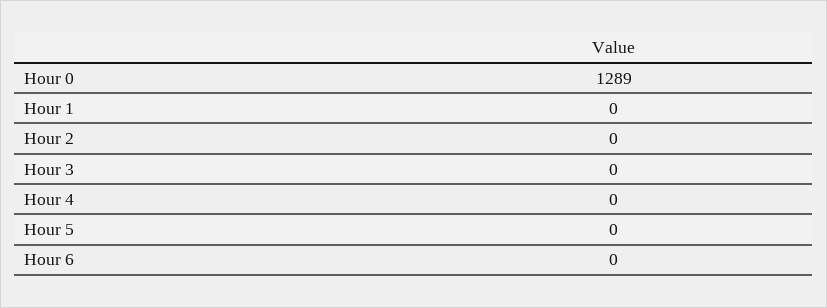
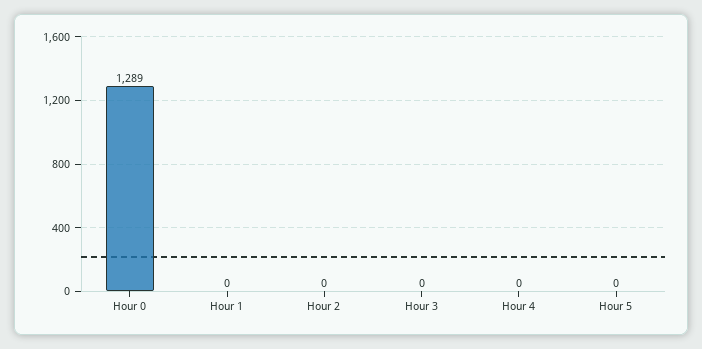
  {
    "Hour 0": 1289,
    "Hour 1": 0,
    "Hour 2": 0,
    "Hour 3": 0,
    "Hour 4": 0,
-   "Hour 5": 0,
+   "Hour 5": 0
-   "Hour 6": 0
  }

